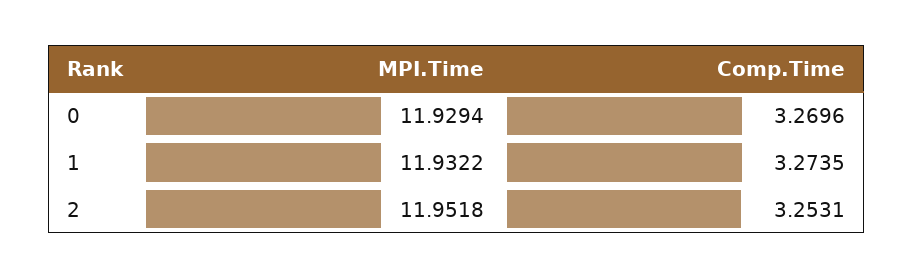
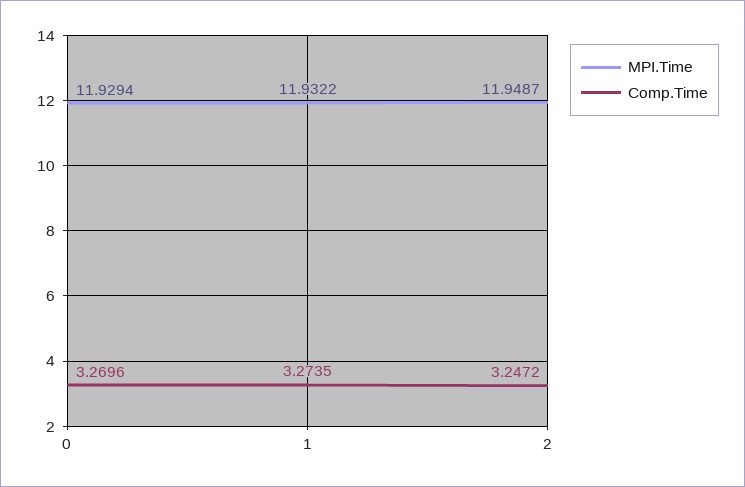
  {
    "MPI.Time": {
      "0": 11.9294,
      "1": 11.9322,
-     "2": 11.9518
+     "2": 11.9487
    },
    "Comp.Time": {
      "0": 3.2696,
      "1": 3.2735,
-     "2": 3.2531
+     "2": 3.2472
    }
  }

